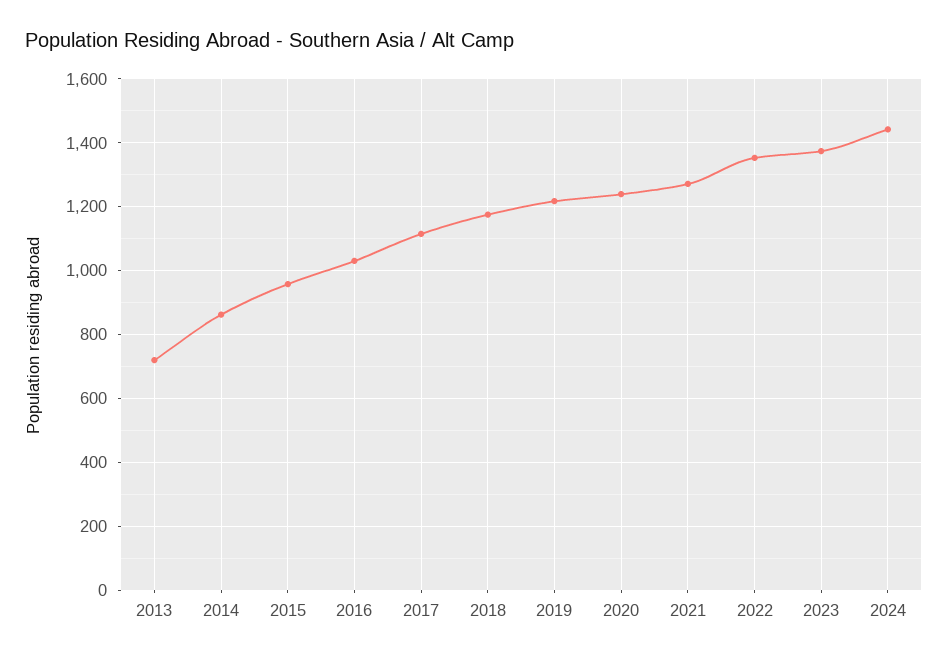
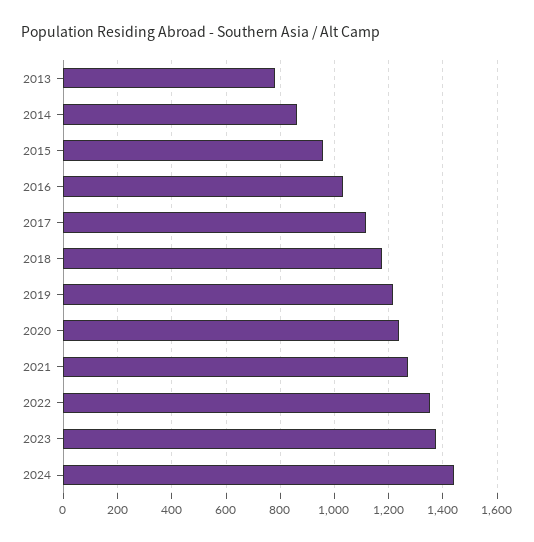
  {
-   "2013": 720,
+   "2013": 775,
    "2014": 860,
    "2015": 960,
    "2016": 1040,
    "2017": 1120,
    "2018": 1180,
    "2019": 1220,
    "2020": 1240,
    "2021": 1280,
    "2022": 1360,
    "2023": 1380,
    "2024": 1440
  }

